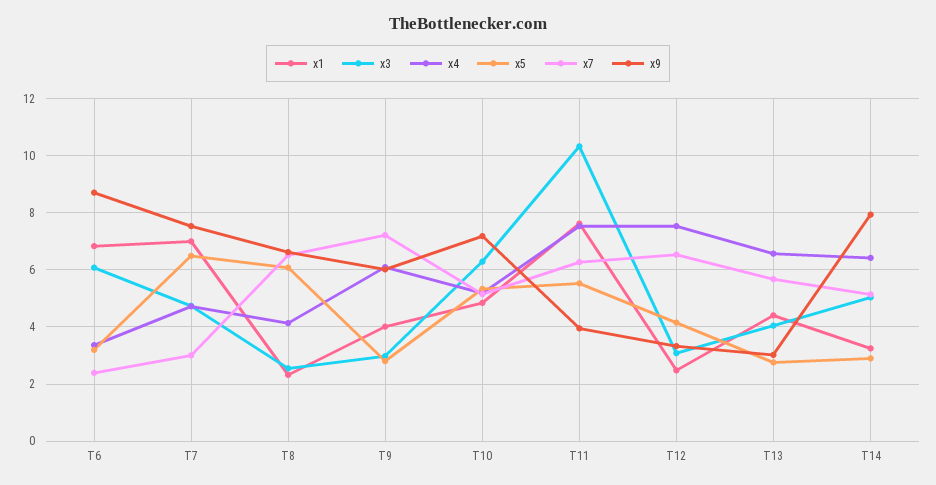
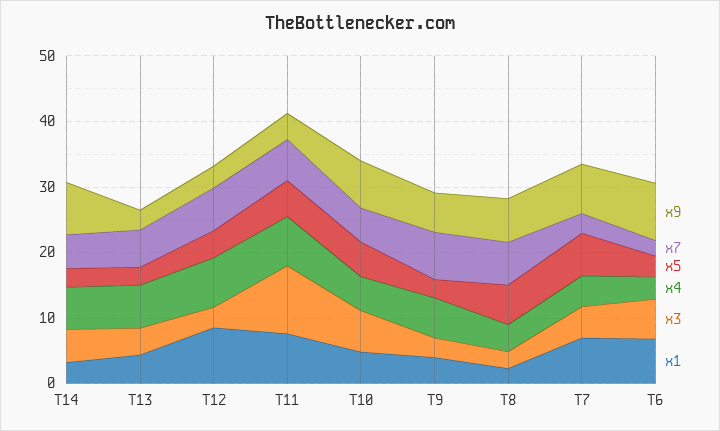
  {
    "x1": {
      "T6": 6.75,
      "T7": 7,
      "T8": 2.25,
      "T9": 4,
      "T10": 4.75,
      "T11": 7.75,
-     "T12": 2.5,
+     "T12": 8,
      "T13": 4.5,
      "T14": 3.25
    },
    "x3": {
      "T6": 6,
      "T7": 4.75,
      "T8": 2.5,
      "T9": 3,
      "T10": 6.25,
      "T11": 10.25,
      "T12": 3,
      "T13": 4,
      "T14": 5
    },
    "x4": {
      "T6": 3.25,
      "T7": 4.75,
      "T8": 4.25,
      "T9": 6,
      "T10": 5.25,
      "T11": 7.5,
      "T12": 7.5,
      "T13": 6.5,
      "T14": 6.5
    },
    "x5": {
      "T6": 3.25,
      "T7": 6.5,
      "T8": 6,
      "T9": 2.75,
      "T10": 5.25,
      "T11": 5.5,
      "T12": 4.25,
      "T13": 2.75,
      "T14": 3
    },
    "x7": {
      "T6": 2.5,
      "T7": 3,
      "T8": 6.5,
      "T9": 7.25,
      "T10": 5.25,
      "T11": 6.25,
      "T12": 6.5,
      "T13": 5.75,
      "T14": 5.25
    },
    "x9": {
      "T6": 8.75,
      "T7": 7.5,
      "T8": 6.75,
      "T9": 6,
      "T10": 7.25,
      "T11": 4,
      "T12": 3.25,
      "T13": 3,
      "T14": 8
    }
  }

